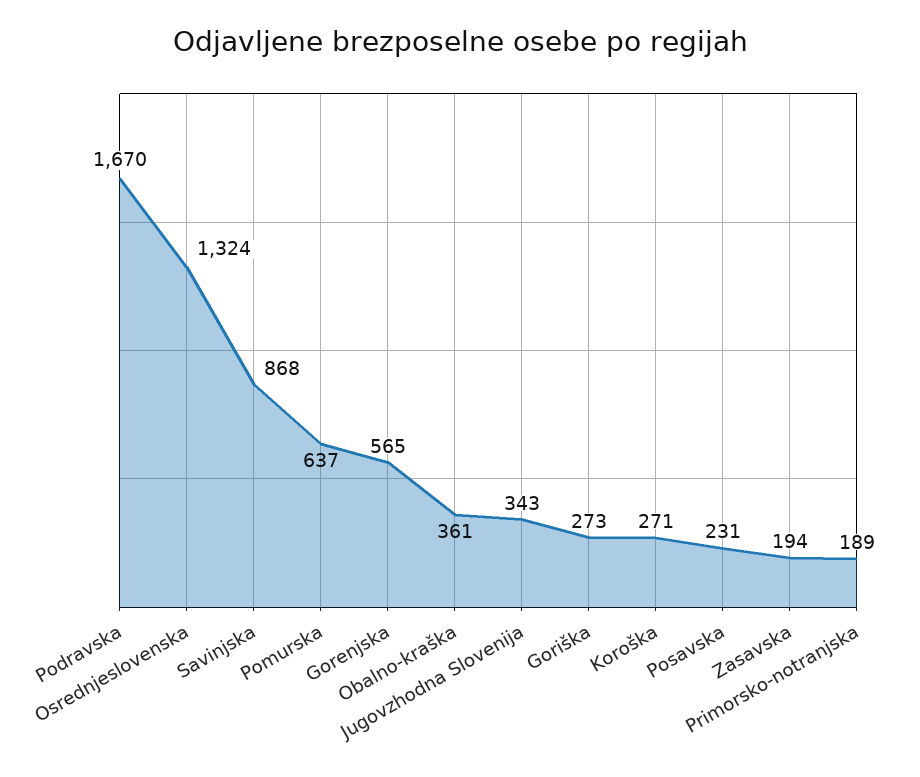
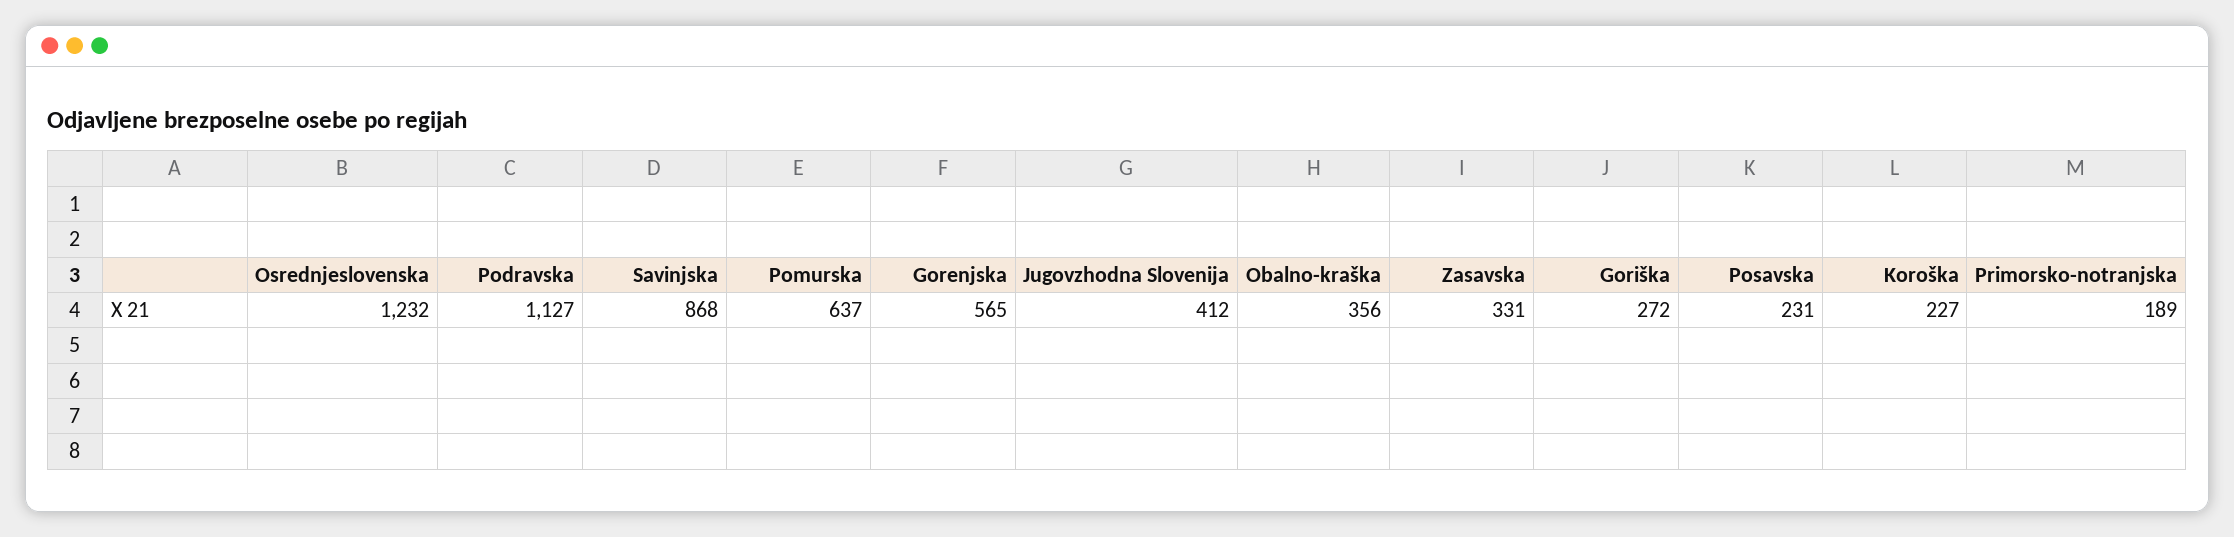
  {
-   "Podravska": 1670,
+   "Podravska": 1127,
-   "Osrednjeslovenska": 1324,
+   "Osrednjeslovenska": 1232,
    "Savinjska": 868,
    "Pomurska": 637,
    "Gorenjska": 565,
-   "Obalno-kraška": 361,
+   "Obalno-kraška": 356,
-   "Jugovzhodna Slovenija": 343,
+   "Jugovzhodna Slovenija": 412,
-   "Goriška": 273,
+   "Goriška": 272,
-   "Koroška": 271,
+   "Koroška": 227,
    "Posavska": 231,
-   "Zasavska": 194,
+   "Zasavska": 331,
    "Primorsko-notranjska": 189
  }

